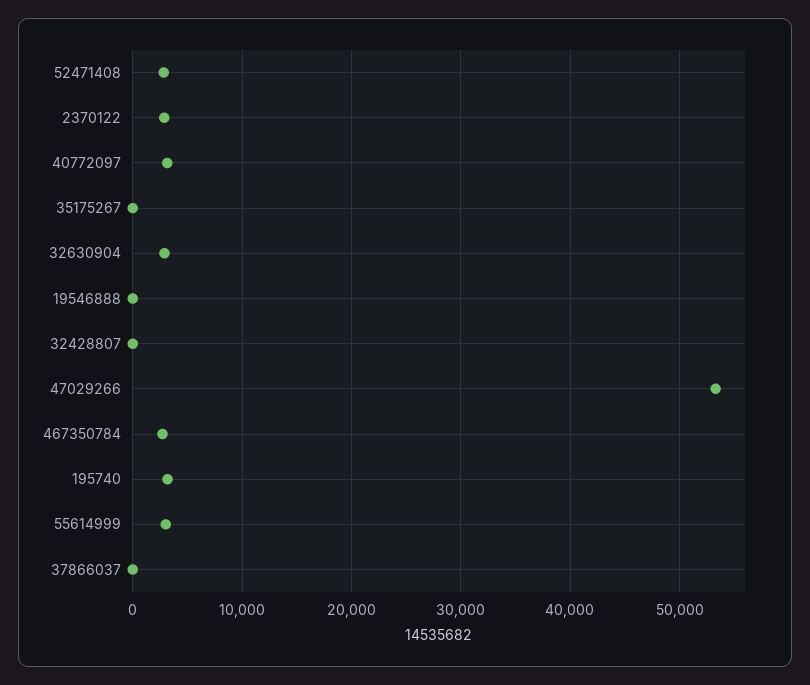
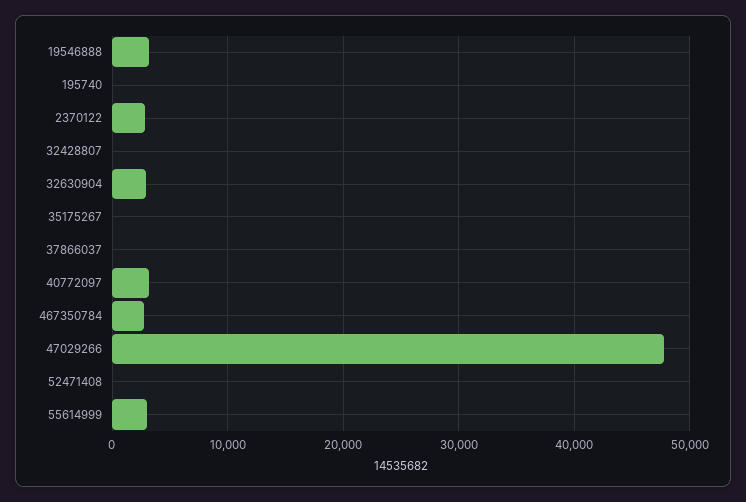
  {
-   "52471408": 3000,
+   "52471408": 0,
    "2370122": 3000,
    "40772097": 3000,
    "35175267": 0,
    "32630904": 3000,
-   "19546888": 0,
+   "19546888": 3000,
    "32428807": 0,
-   "47029266": 53000,
+   "47029266": 48000,
    "467350784": 3000,
-   "195740": 3000,
+   "195740": 0,
    "55614999": 3000,
    "37866037": 0
  }

